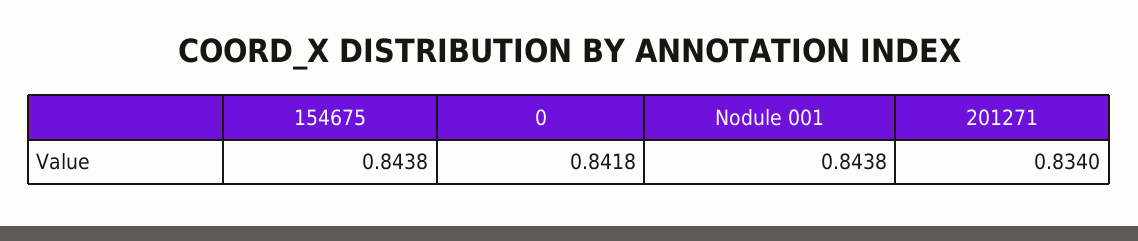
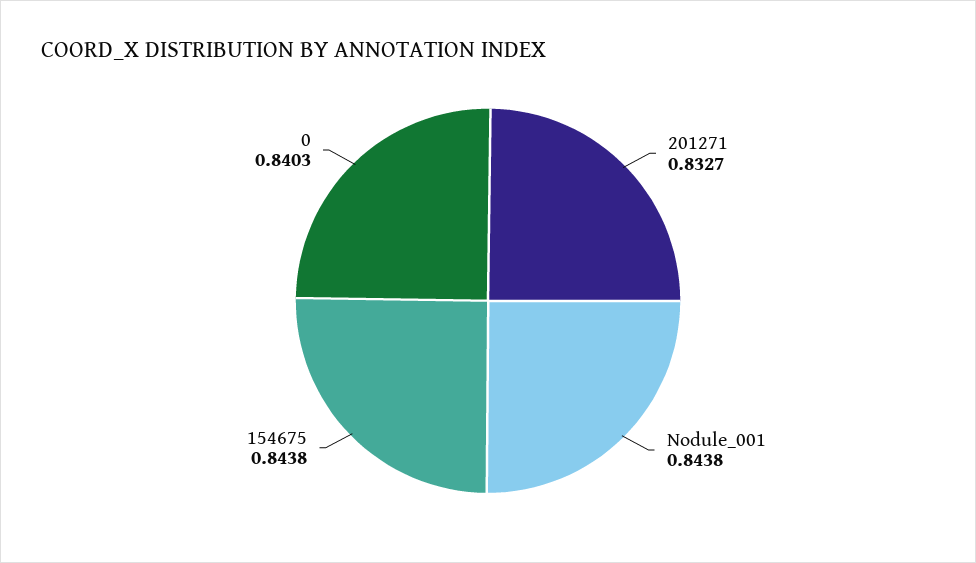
  {
    "154675": 0.8438,
-   "0": 0.8418,
+   "0": 0.8403,
    "Nodule 001": 0.8438,
-   "201271": 0.834
+   "201271": 0.8327
  }

